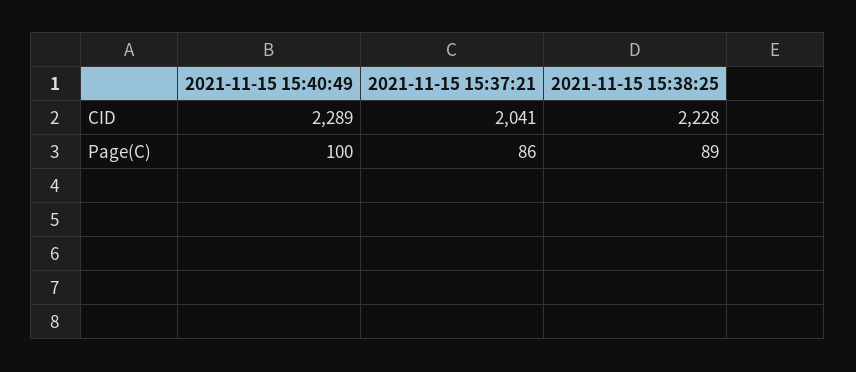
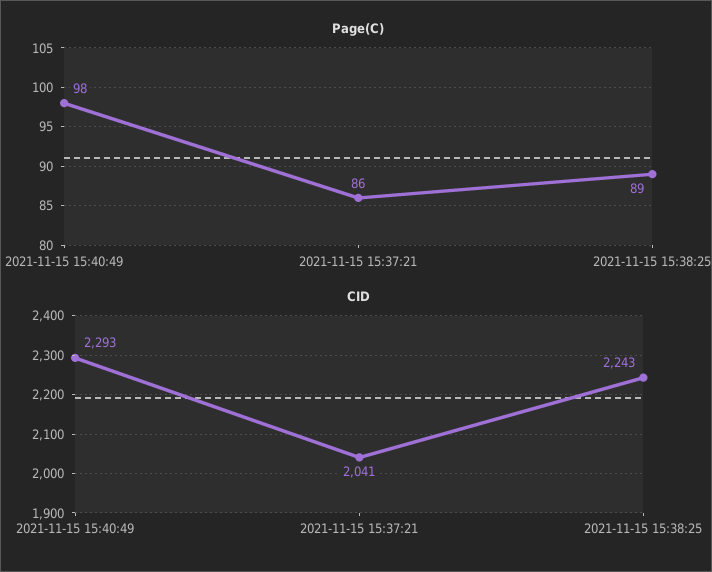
  {
    "CID": {
-     "2021-11-15 15:40:49": 2289,
+     "2021-11-15 15:40:49": 2293,
      "2021-11-15 15:37:21": 2041,
-     "2021-11-15 15:38:25": 2228
+     "2021-11-15 15:38:25": 2243
    },
    "Page(C)": {
-     "2021-11-15 15:40:49": 100,
+     "2021-11-15 15:40:49": 98,
      "2021-11-15 15:37:21": 86,
      "2021-11-15 15:38:25": 89
    }
  }

